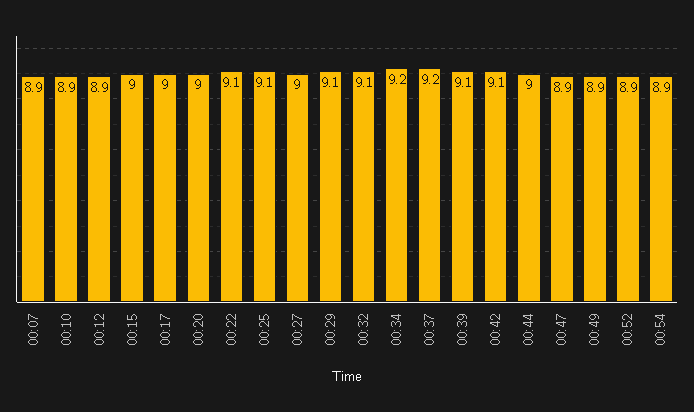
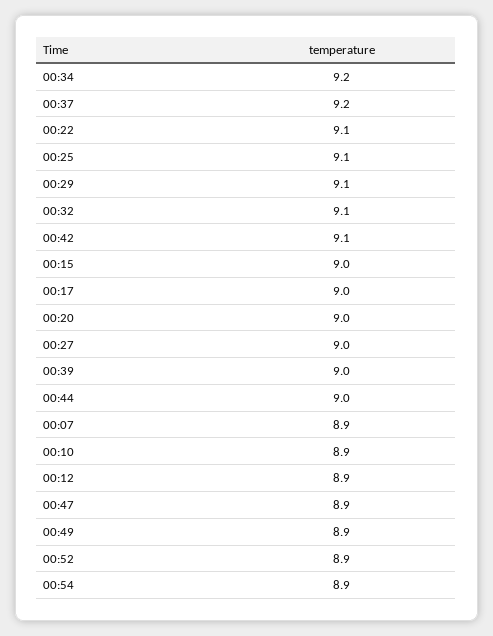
  {
    "00:07": 8.9,
    "00:10": 8.9,
    "00:12": 8.9,
    "00:15": 9,
    "00:17": 9,
    "00:20": 9,
    "00:22": 9.1,
    "00:25": 9.1,
    "00:27": 9,
    "00:29": 9.1,
    "00:32": 9.1,
    "00:34": 9.2,
    "00:37": 9.2,
-   "00:39": 9.1,
+   "00:39": 9,
    "00:42": 9.1,
    "00:44": 9,
    "00:47": 8.9,
    "00:49": 8.9,
    "00:52": 8.9,
    "00:54": 8.9
  }

